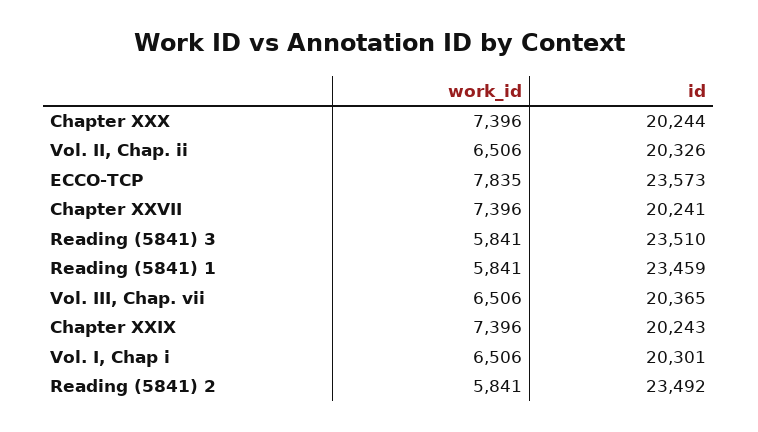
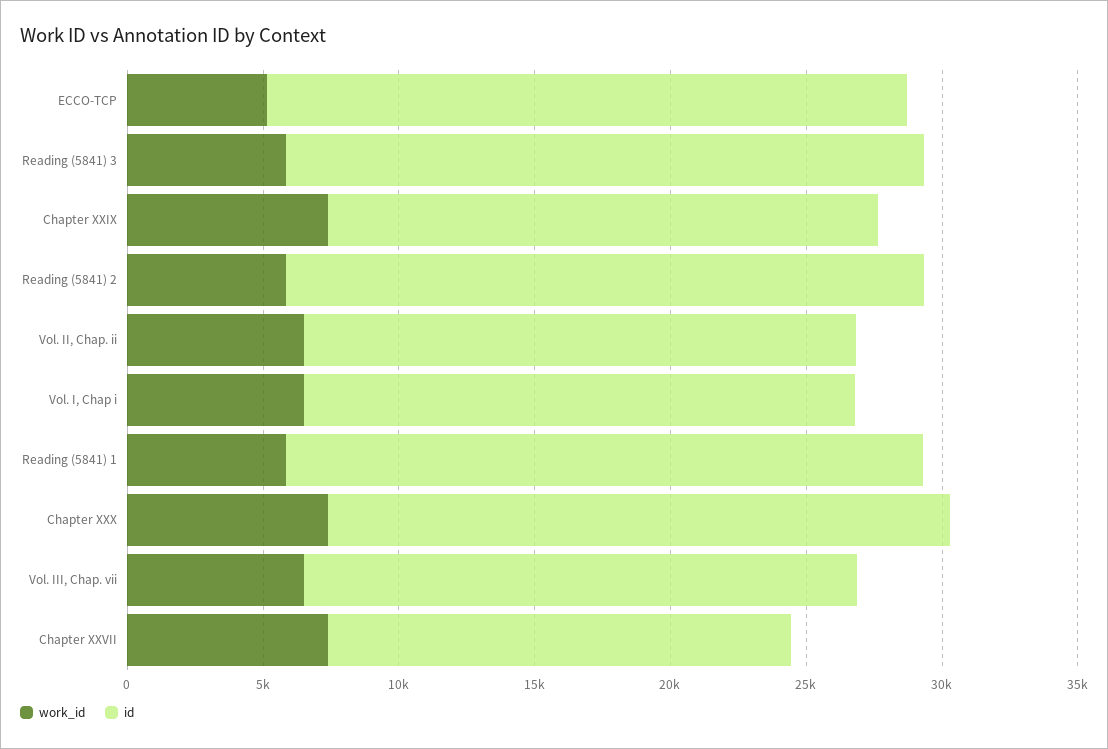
  {
    "work_id": {
      "Chapter XXX": 7396,
      "Vol. II, Chap. ii": 6506,
-     "ECCO-TCP": 7835,
+     "ECCO-TCP": 5000,
      "Chapter XXVII": 7396,
      "Reading (5841) 3": 5841,
      "Reading (5841) 1": 5841,
      "Vol. III, Chap. vii": 6506,
      "Chapter XXIX": 7396,
      "Vol. I, Chap i": 6506,
      "Reading (5841) 2": 5841
    },
    "id": {
-     "Chapter XXX": 20244,
+     "Chapter XXX": 23000,
      "Vol. II, Chap. ii": 20326,
      "ECCO-TCP": 23573,
-     "Chapter XXVII": 20241,
+     "Chapter XXVII": 17000,
      "Reading (5841) 3": 23510,
      "Reading (5841) 1": 23459,
      "Vol. III, Chap. vii": 20365,
      "Chapter XXIX": 20243,
      "Vol. I, Chap i": 20301,
      "Reading (5841) 2": 23492
    }
  }

